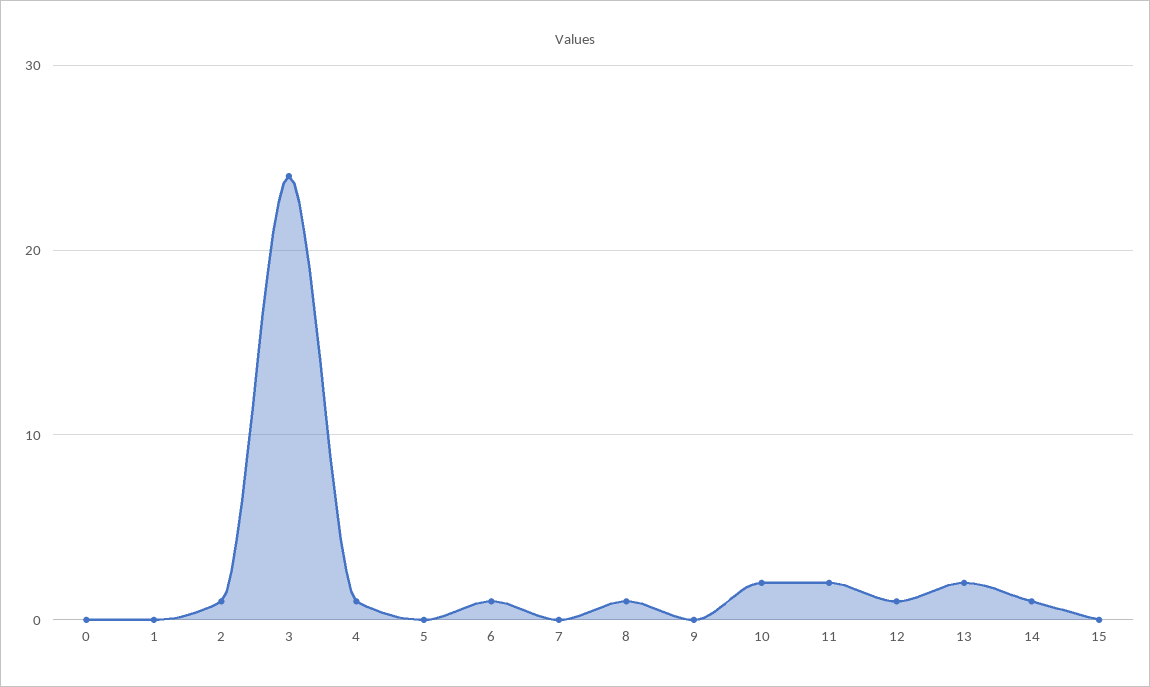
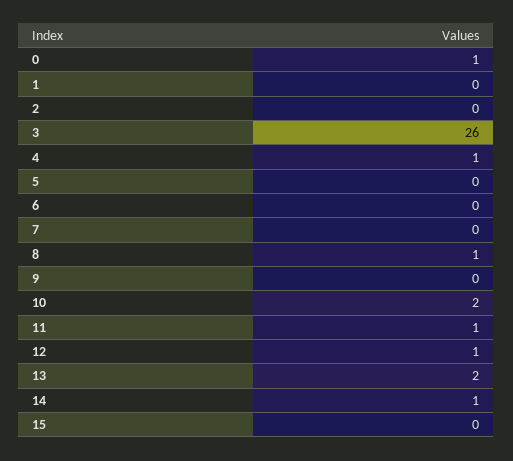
  {
-   "0": 0,
+   "0": 1,
    "1": 0,
-   "2": 1,
+   "2": 0,
-   "3": 24,
+   "3": 26,
    "4": 1,
    "5": 0,
-   "6": 1,
+   "6": 0,
    "7": 0,
    "8": 1,
    "9": 0,
    "10": 2,
-   "11": 2,
+   "11": 1,
    "12": 1,
    "13": 2,
    "14": 1,
    "15": 0
  }

